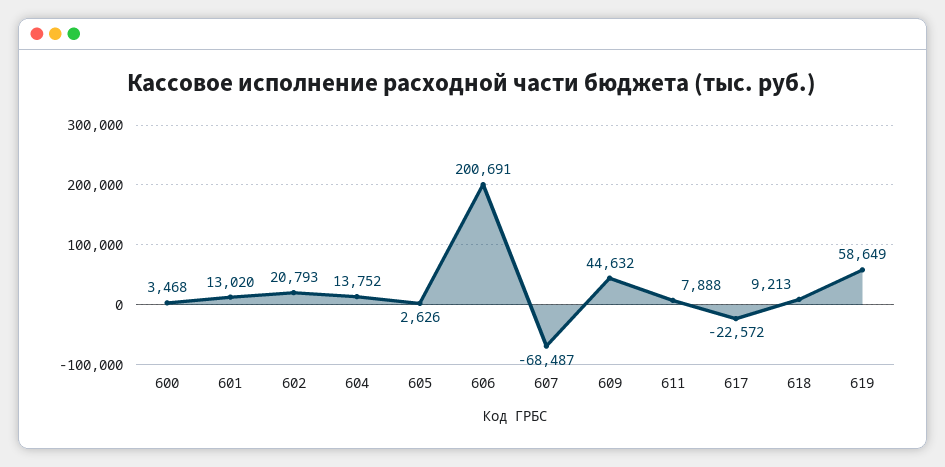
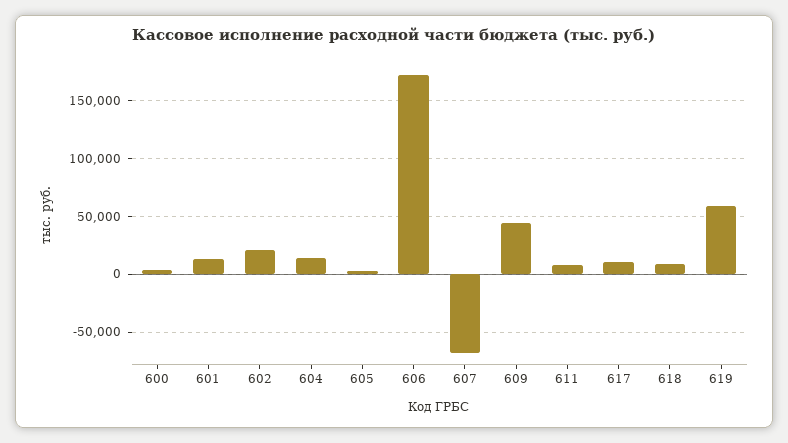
  {
    "600": 3468,
    "601": 13020,
    "602": 20793,
    "604": 13752,
    "605": 2626,
-   "606": 200691,
+   "606": 170000,
    "607": -68487,
    "609": 44632,
    "611": 7888,
-   "617": -22572,
+   "617": 10000,
    "618": 9213,
    "619": 58649
  }

